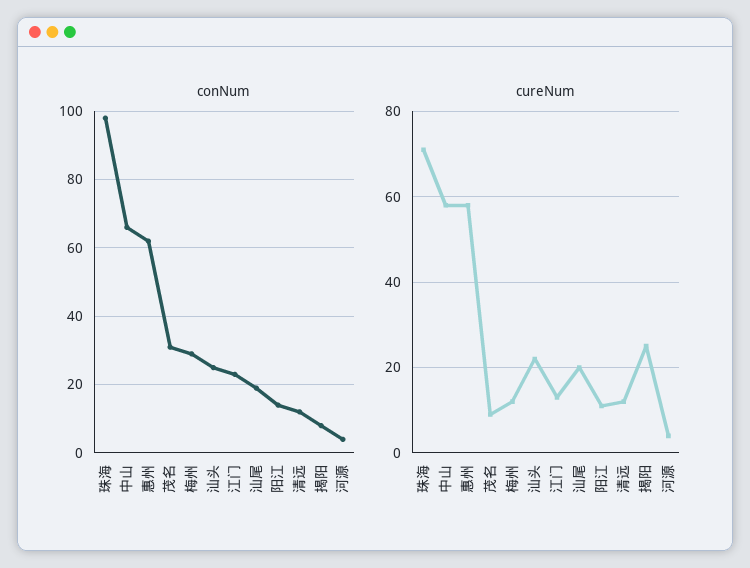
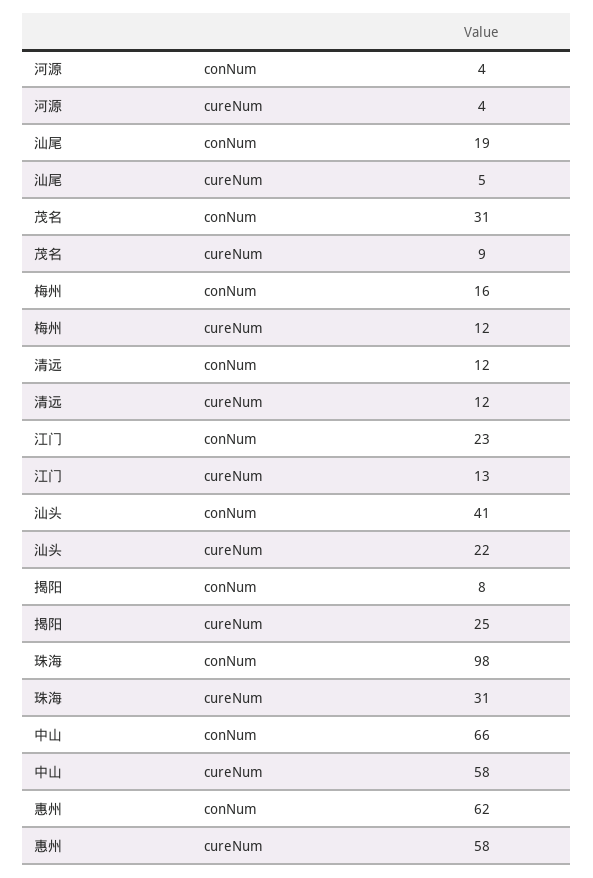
  {
    "conNum": {
      "珠海": 98,
      "中山": 66,
      "惠州": 62,
      "茂名": 31,
-     "梅州": 30,
+     "梅州": 16,
-     "汕头": 25,
+     "汕头": 41,
      "江门": 23,
      "汕尾": 19,
-     "阳江": 15,
      "清远": 12,
      "揭阳": 8,
      "河源": 4
    },
    "cureNum": {
-     "珠海": 70,
+     "珠海": 31,
      "中山": 58,
      "惠州": 58,
      "茂名": 9,
      "梅州": 12,
      "汕头": 22,
      "江门": 13,
-     "汕尾": 20,
+     "汕尾": 5,
-     "阳江": 10,
      "清远": 12,
      "揭阳": 25,
      "河源": 4
    }
  }

